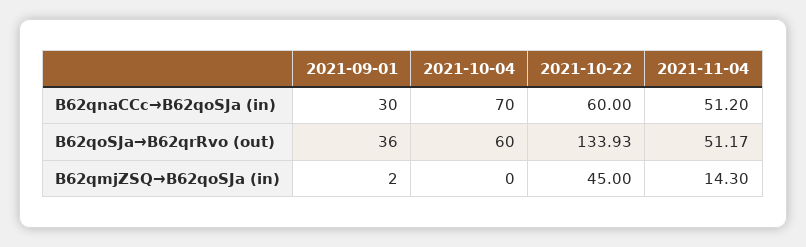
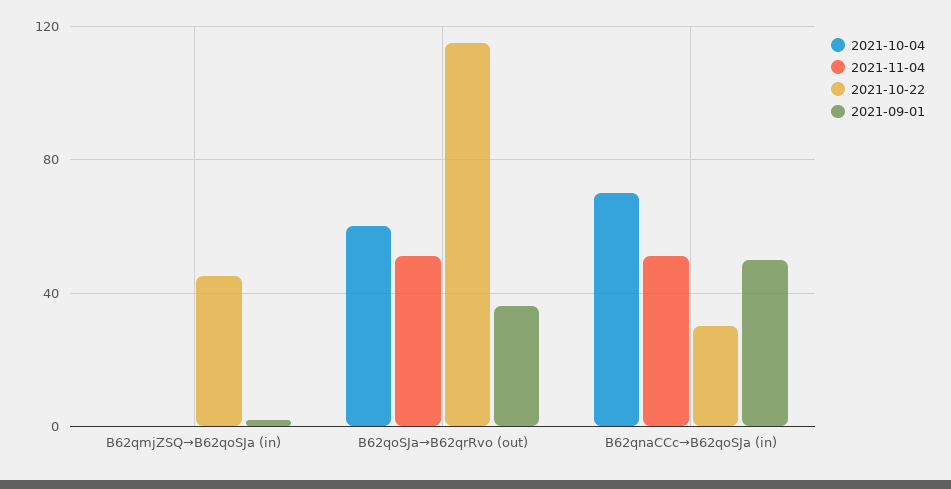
  {
    "2021-09-01": {
-     "B62qnaCCc→B62qoSJa (in)": 30,
+     "B62qnaCCc→B62qoSJa (in)": 50,
      "B62qoSJa→B62qrRvo (out)": 36,
      "B62qmjZSQ→B62qoSJa (in)": 2
    },
    "2021-10-04": {
      "B62qnaCCc→B62qoSJa (in)": 70,
      "B62qoSJa→B62qrRvo (out)": 60,
      "B62qmjZSQ→B62qoSJa (in)": 0
    },
    "2021-10-22": {
-     "B62qnaCCc→B62qoSJa (in)": 60,
+     "B62qnaCCc→B62qoSJa (in)": 30,
-     "B62qoSJa→B62qrRvo (out)": 133.93,
+     "B62qoSJa→B62qrRvo (out)": 115,
      "B62qmjZSQ→B62qoSJa (in)": 45
    },
    "2021-11-04": {
      "B62qnaCCc→B62qoSJa (in)": 51.2,
      "B62qoSJa→B62qrRvo (out)": 51.17,
-     "B62qmjZSQ→B62qoSJa (in)": 14.3
+     "B62qmjZSQ→B62qoSJa (in)": 0
    }
  }

